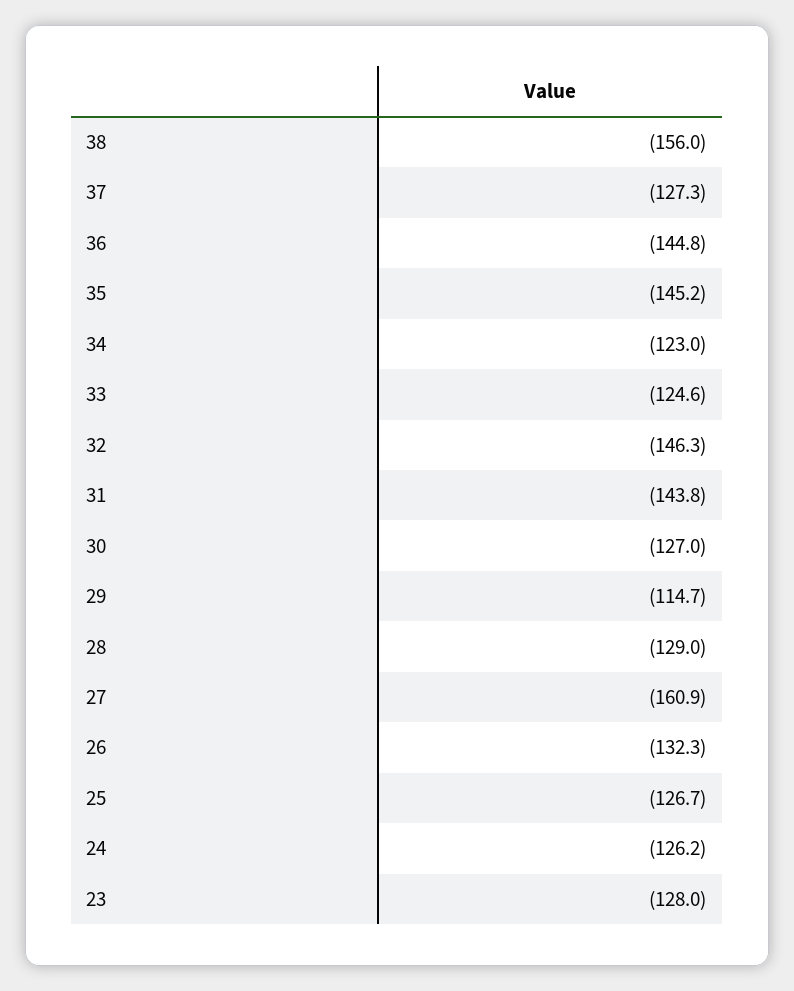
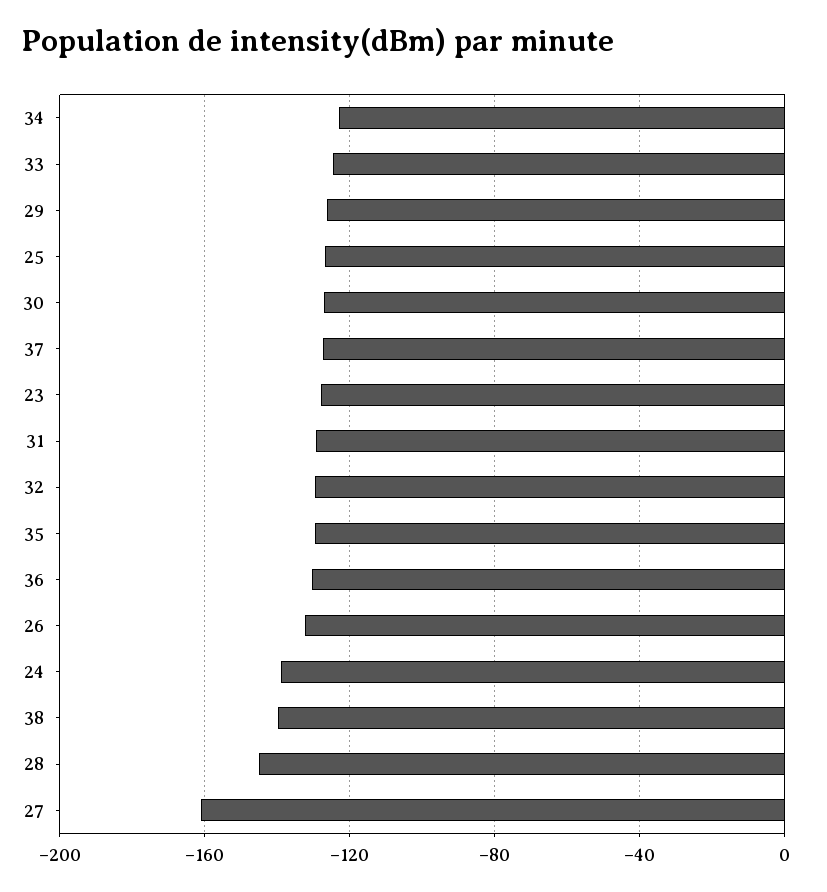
  {
-   "38": -156,
+   "38": -140,
    "37": -127.3,
-   "36": -144.8,
+   "36": -130,
-   "35": -145.2,
+   "35": -130,
    "34": -123,
    "33": -124.6,
-   "32": -146.3,
+   "32": -130,
-   "31": -143.8,
+   "31": -130,
    "30": -127,
-   "29": -114.7,
+   "29": -125,
-   "28": -129,
+   "28": -145,
    "27": -160.9,
    "26": -132.3,
    "25": -126.7,
-   "24": -126.2,
+   "24": -140,
    "23": -128
  }

